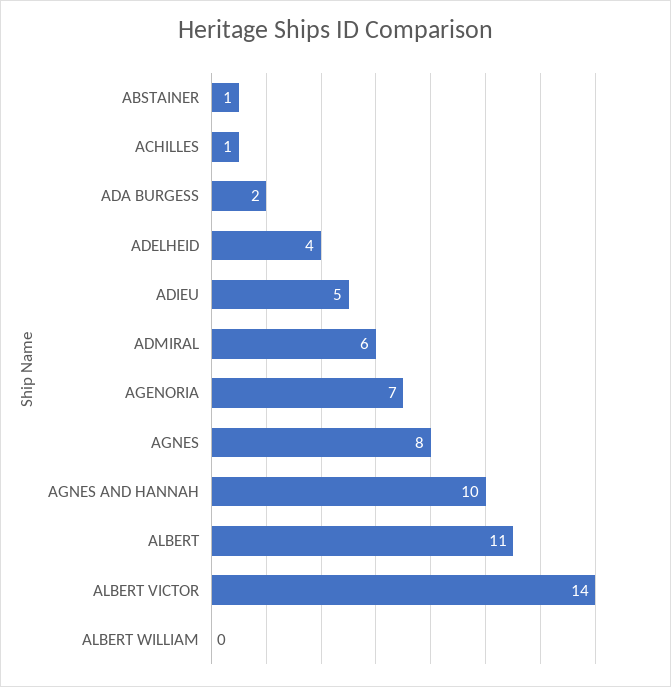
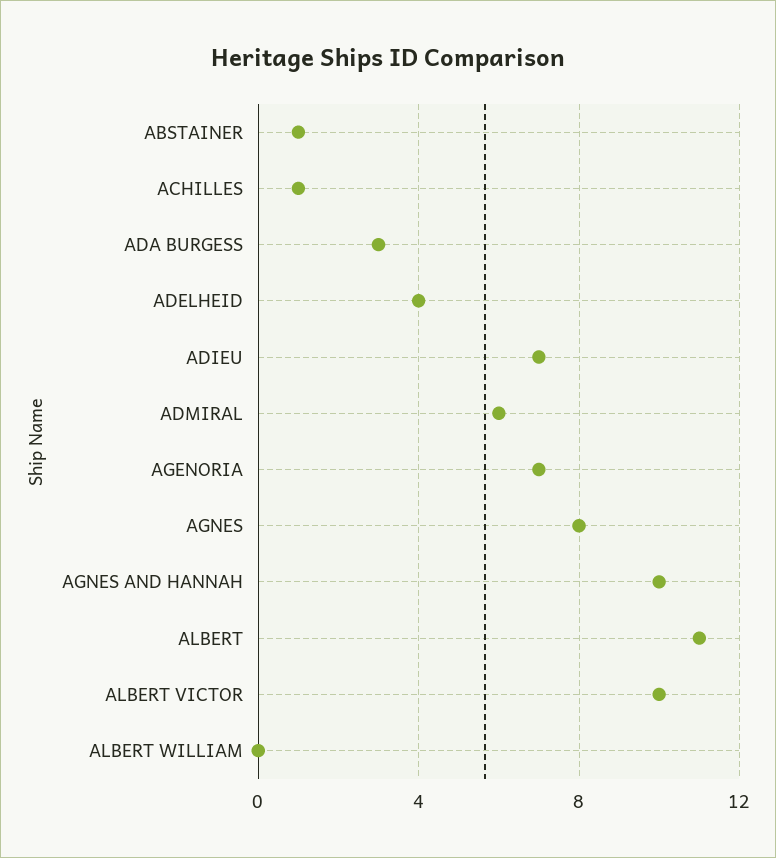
  {
    "ABSTAINER": 1,
    "ACHILLES": 1,
-   "ADA BURGESS": 2,
+   "ADA BURGESS": 3,
    "ADELHEID": 4,
-   "ADIEU": 5,
+   "ADIEU": 7,
    "ADMIRAL": 6,
    "AGENORIA": 7,
    "AGNES": 8,
    "AGNES AND HANNAH": 10,
    "ALBERT": 11,
-   "ALBERT VICTOR": 14,
+   "ALBERT VICTOR": 10,
    "ALBERT WILLIAM": 0
  }

